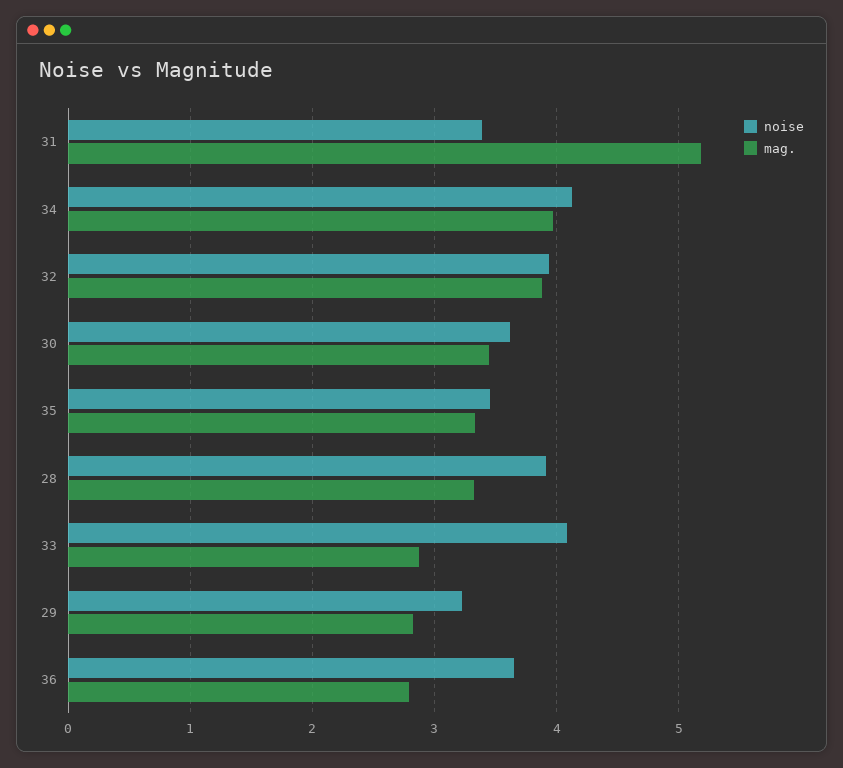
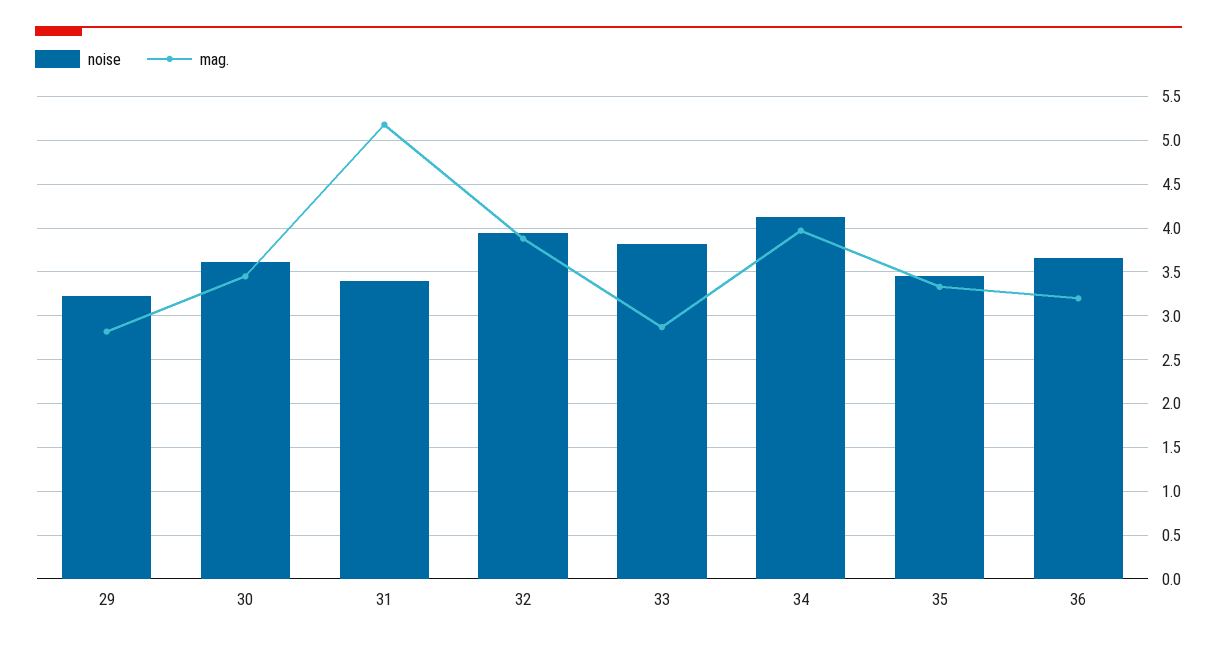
  {
    "noise": {
      "31": 3.4,
      "34": 4.1,
      "32": 3.9,
      "30": 3.6,
      "35": 3.5,
-     "28": 3.9,
-     "33": 4.1,
+     "33": 3.8,
      "29": 3.2,
      "36": 3.7
    },
    "mag.": {
      "31": 5.2,
      "34": 4,
      "32": 3.9,
      "30": 3.5,
      "35": 3.3,
-     "28": 3.3,
      "33": 2.9,
      "29": 2.8,
-     "36": 2.8
+     "36": 3.2
    }
  }

